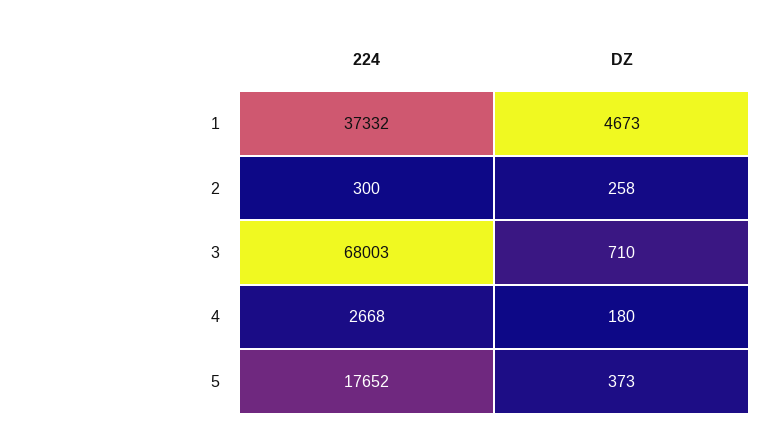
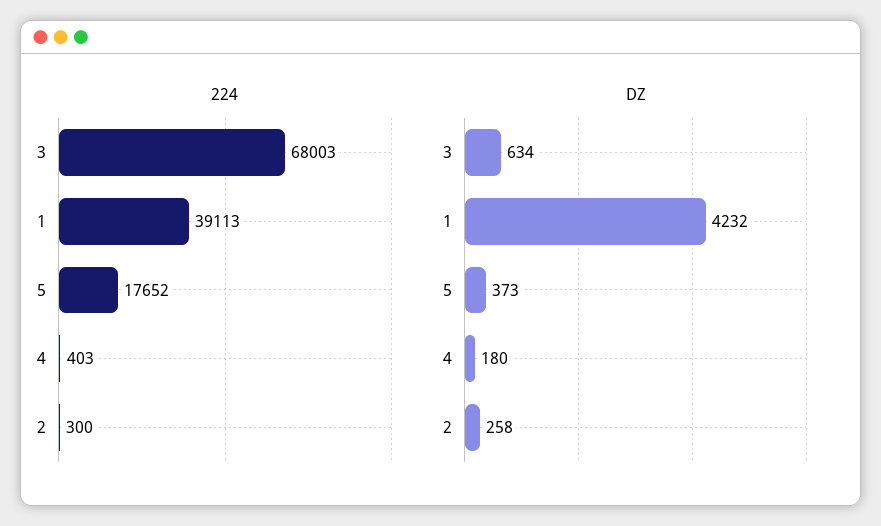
  {
    "224": {
-     "1": 37332,
+     "1": 39113,
      "2": 300,
      "3": 68003,
-     "4": 2668,
+     "4": 403,
      "5": 17652
    },
    "DZ": {
-     "1": 4673,
+     "1": 4232,
      "2": 258,
-     "3": 710,
+     "3": 634,
      "4": 180,
      "5": 373
    }
  }

